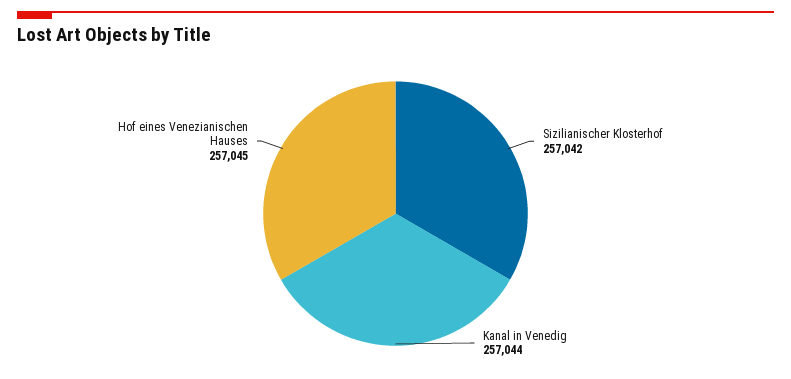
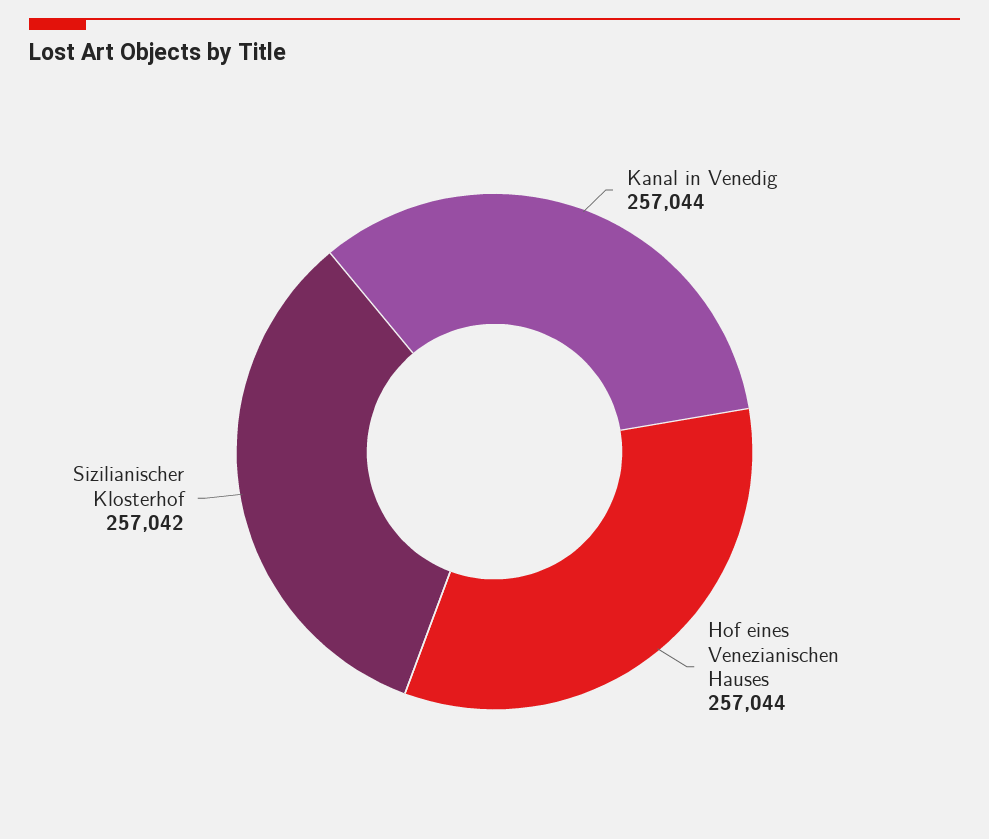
  {
    "Sizilianischer Klosterhof": 257042,
    "Kanal in Venedig": 257044,
-   "Hof eines Venezianischen Hauses": 257045
+   "Hof eines Venezianischen Hauses": 257044
  }

